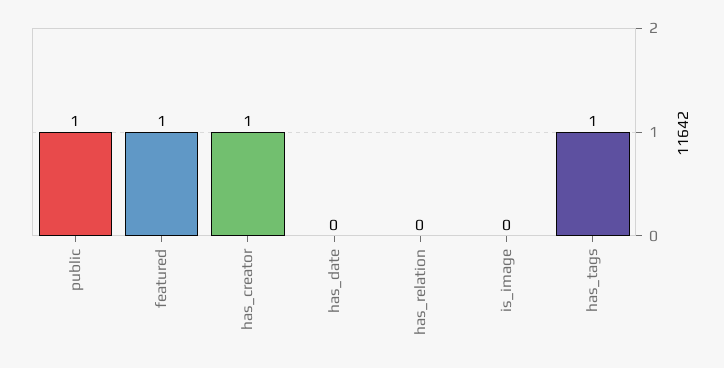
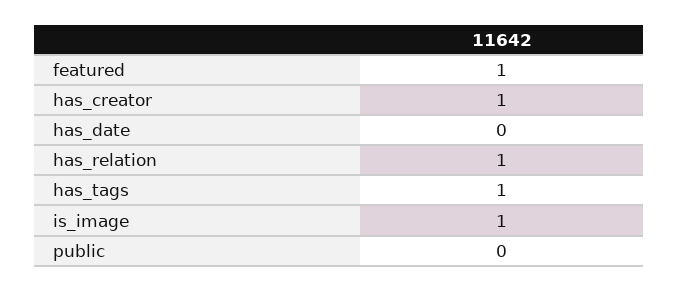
  {
-   "public": 1,
+   "public": 0,
    "featured": 1,
    "has_creator": 1,
    "has_date": 0,
-   "has_relation": 0,
+   "has_relation": 1,
-   "is_image": 0,
+   "is_image": 1,
    "has_tags": 1
  }

